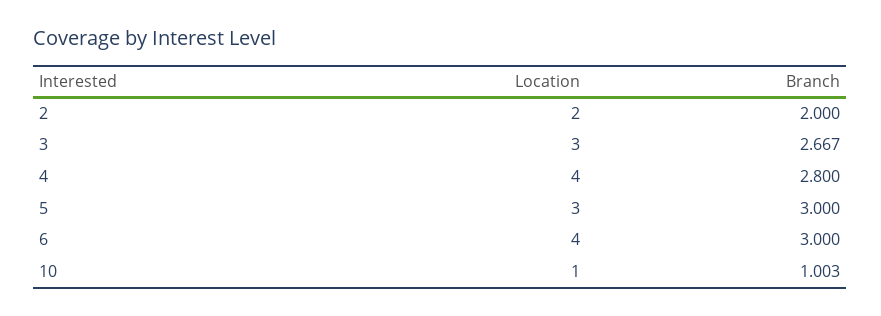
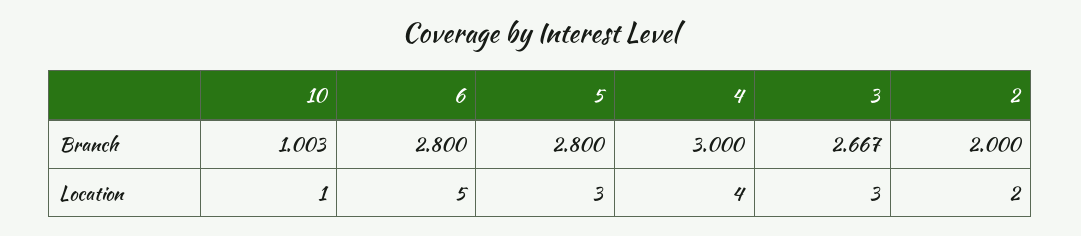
  {
    "Location": {
      "2": 2,
      "3": 3,
      "4": 4,
      "5": 3,
-     "6": 4,
+     "6": 5,
      "10": 1
    },
    "Branch": {
      "2": 2,
      "3": 2.667,
-     "4": 2.8,
+     "4": 3,
-     "5": 3,
+     "5": 2.8,
-     "6": 3,
+     "6": 2.8,
      "10": 1.003
    }
  }

